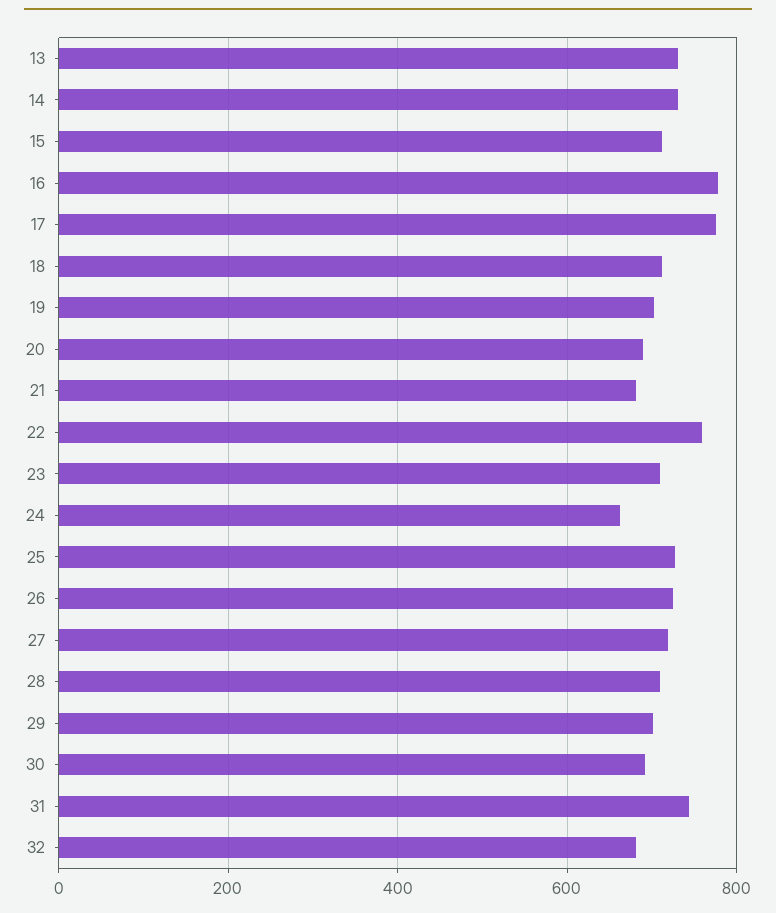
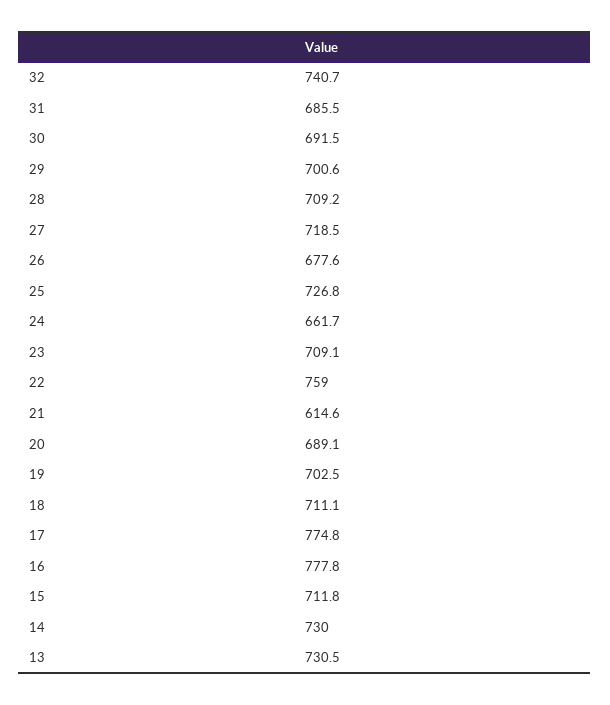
  {
    "13": 730.5,
    "14": 730,
    "15": 711.8,
    "16": 777.8,
    "17": 774.8,
    "18": 711.1,
    "19": 702.5,
    "20": 689.1,
-   "21": 680,
+   "21": 614.6,
    "22": 759,
    "23": 709.1,
    "24": 661.7,
    "25": 726.8,
-   "26": 720,
+   "26": 677.6,
    "27": 718.5,
    "28": 709.2,
    "29": 700.6,
    "30": 691.5,
-   "31": 740,
+   "31": 685.5,
-   "32": 680
+   "32": 740.7
  }

